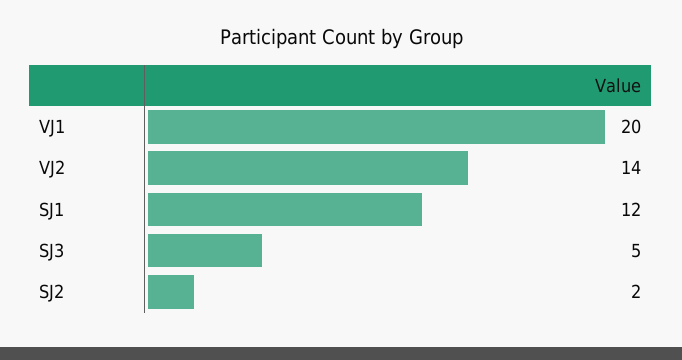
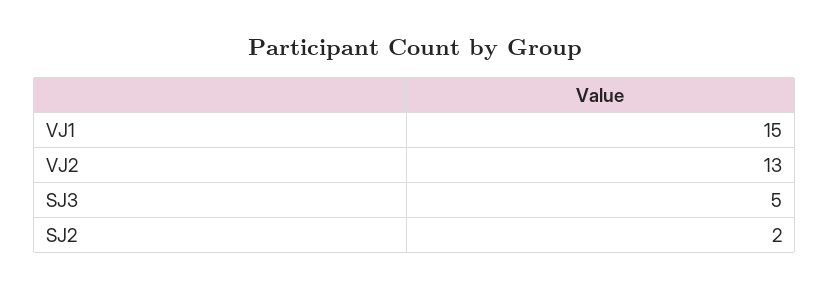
  {
-   "VJ1": 20,
+   "VJ1": 15,
-   "VJ2": 14,
+   "VJ2": 13,
-   "SJ1": 12,
    "SJ3": 5,
    "SJ2": 2
  }

